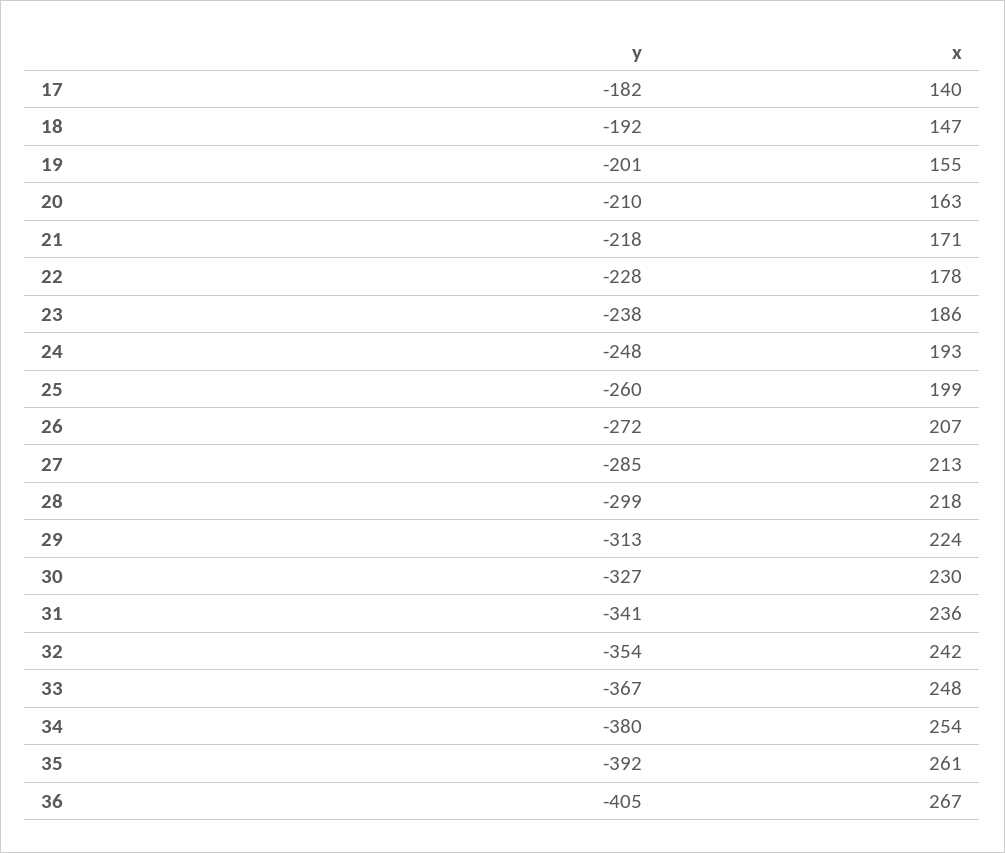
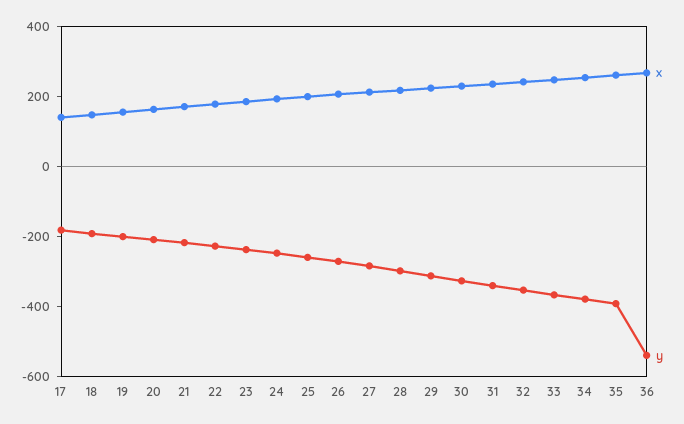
  {
    "y": {
      "17": -182,
      "18": -192,
      "19": -201,
      "20": -210,
      "21": -218,
      "22": -228,
      "23": -238,
      "24": -248,
      "25": -260,
      "26": -272,
      "27": -285,
      "28": -299,
      "29": -313,
      "30": -327,
      "31": -341,
      "32": -354,
      "33": -367,
      "34": -380,
      "35": -392,
-     "36": -405
+     "36": -550
    },
    "x": {
      "17": 140,
      "18": 147,
      "19": 155,
      "20": 163,
      "21": 171,
      "22": 178,
      "23": 186,
      "24": 193,
      "25": 199,
      "26": 207,
      "27": 213,
      "28": 218,
      "29": 224,
      "30": 230,
      "31": 236,
      "32": 242,
      "33": 248,
      "34": 254,
      "35": 261,
      "36": 267
    }
  }

